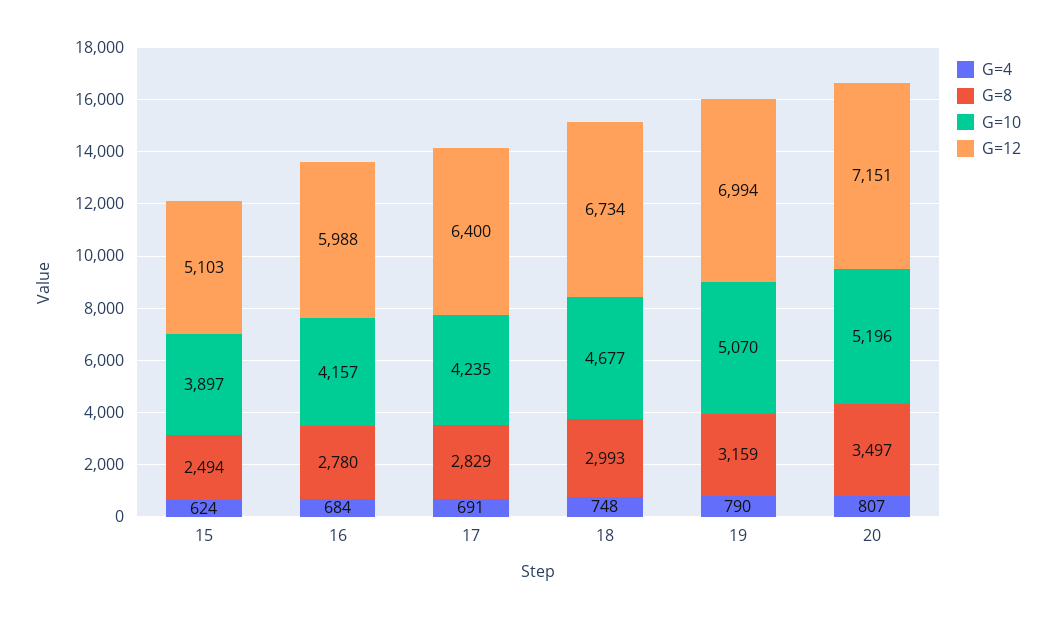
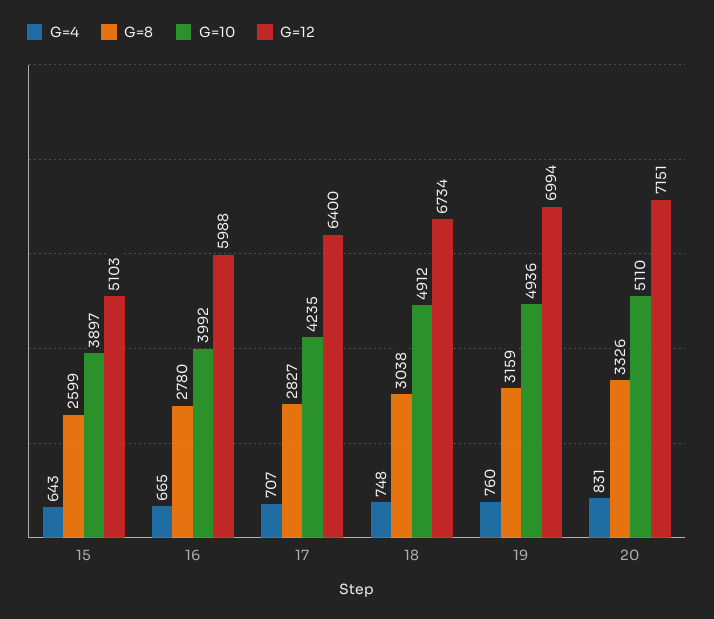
  {
    "G=4": {
-     "15": 624,
+     "15": 643,
-     "16": 684,
+     "16": 665,
-     "17": 691,
+     "17": 707,
      "18": 748,
-     "19": 790,
+     "19": 760,
-     "20": 807
+     "20": 831
    },
    "G=8": {
-     "15": 2494,
+     "15": 2599,
      "16": 2780,
-     "17": 2829,
+     "17": 2827,
-     "18": 2993,
+     "18": 3038,
      "19": 3159,
-     "20": 3497
+     "20": 3326
    },
    "G=10": {
      "15": 3897,
-     "16": 4157,
+     "16": 3992,
      "17": 4235,
-     "18": 4677,
+     "18": 4912,
-     "19": 5070,
+     "19": 4936,
-     "20": 5196
+     "20": 5110
    },
    "G=12": {
      "15": 5103,
      "16": 5988,
      "17": 6400,
      "18": 6734,
      "19": 6994,
      "20": 7151
    }
  }

